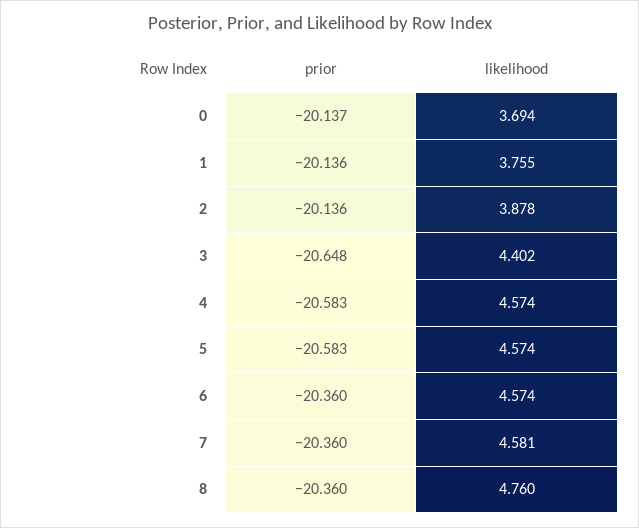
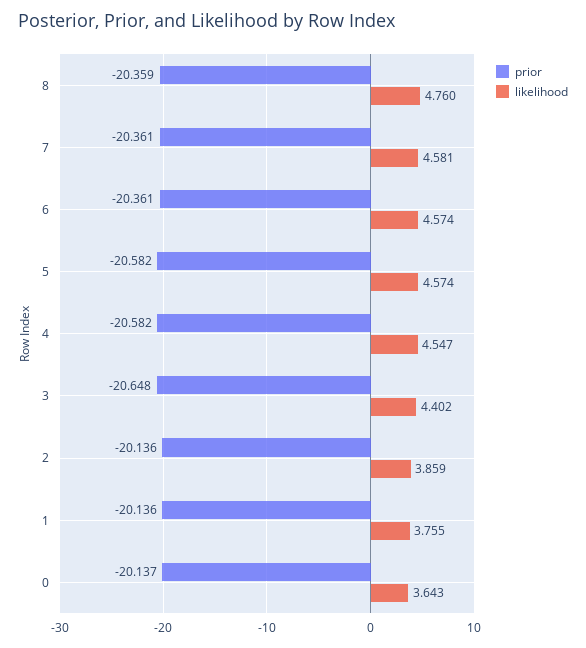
  {
    "prior": {
      "0": -20.137,
      "1": -20.136,
      "2": -20.136,
      "3": -20.648,
-     "4": -20.583,
+     "4": -20.582,
-     "5": -20.583,
+     "5": -20.582,
-     "6": -20.36,
+     "6": -20.361,
-     "7": -20.36,
+     "7": -20.361,
-     "8": -20.36
+     "8": -20.359
    },
    "likelihood": {
-     "0": 3.694,
+     "0": 3.643,
      "1": 3.755,
-     "2": 3.878,
+     "2": 3.859,
      "3": 4.402,
-     "4": 4.574,
+     "4": 4.547,
      "5": 4.574,
      "6": 4.574,
      "7": 4.581,
      "8": 4.76
    }
  }

